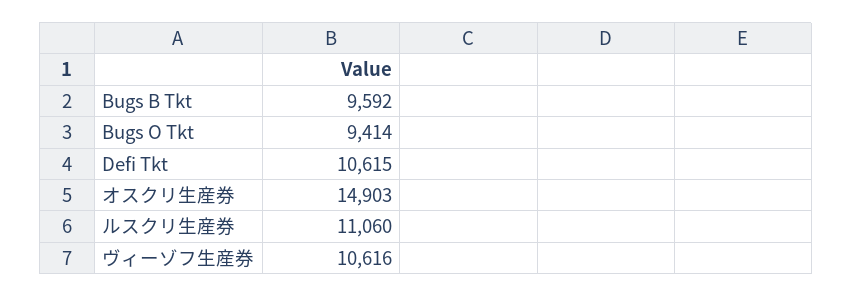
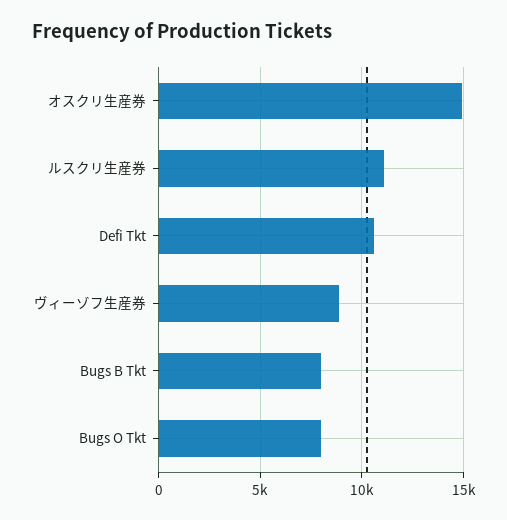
  {
-   "Bugs B Tkt": 9592,
+   "Bugs B Tkt": 8000,
-   "Bugs O Tkt": 9414,
+   "Bugs O Tkt": 8000,
    "Defi Tkt": 10615,
    "オスクリ生産券": 14903,
    "ルスクリ生産券": 11060,
-   "ヴィーゾフ生産券": 10616
+   "ヴィーゾフ生産券": 9000
  }

